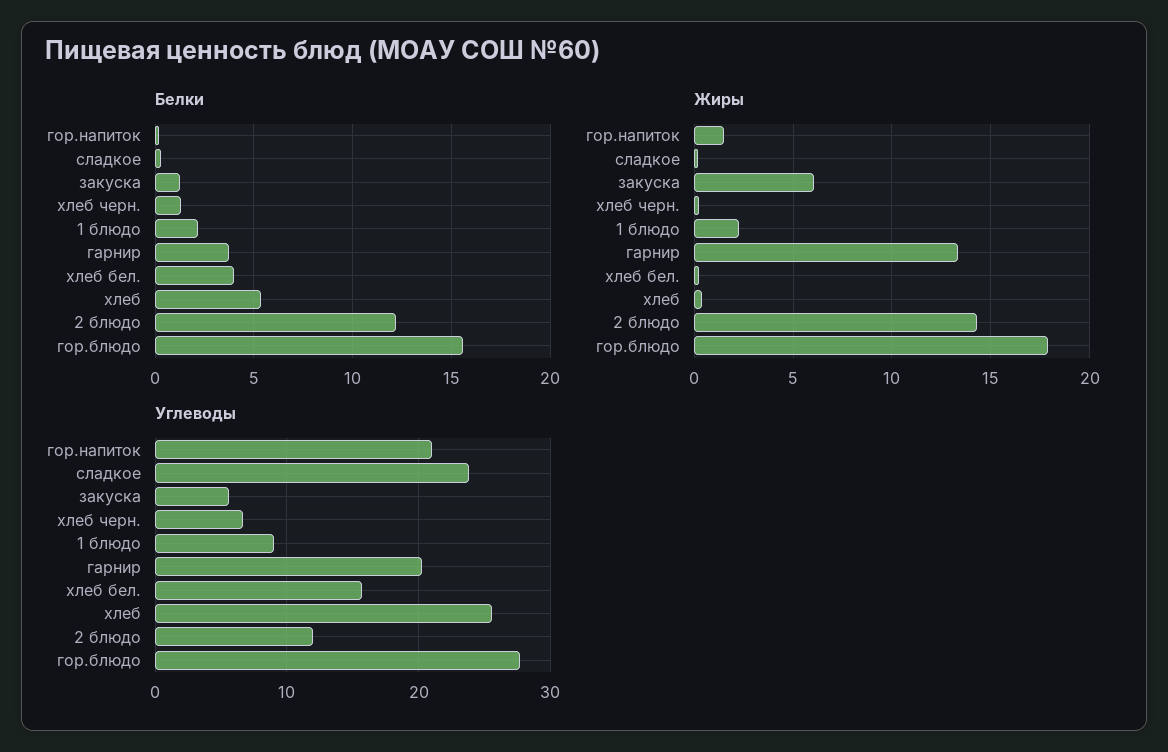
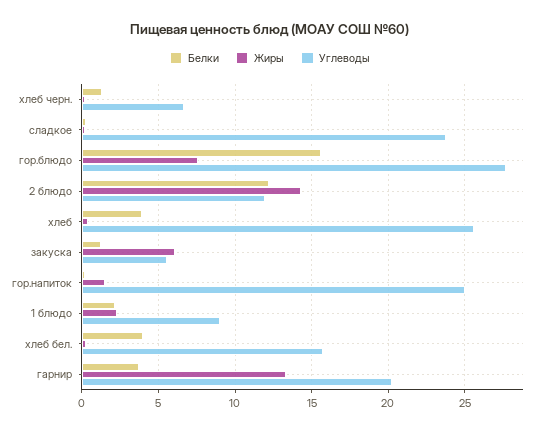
  {
    "Белки": {
      "гор.напиток": 0,
      "сладкое": 0.5,
      "закуска": 1.5,
      "хлеб черн.": 1.5,
      "1 блюдо": 2,
      "гарнир": 4,
      "хлеб бел.": 4,
-     "хлеб": 5.5,
+     "хлеб": 4,
      "2 блюдо": 12,
      "гор.блюдо": 15.5
    },
    "Жиры": {
      "гор.напиток": 1.5,
      "сладкое": 0,
      "закуска": 6,
      "хлеб черн.": 0,
      "1 блюдо": 2.5,
      "гарнир": 13.5,
      "хлеб бел.": 0.5,
      "хлеб": 0.5,
      "2 блюдо": 14.5,
-     "гор.блюдо": 18
+     "гор.блюдо": 7.5
    },
    "Углеводы": {
-     "гор.напиток": 21,
+     "гор.напиток": 25,
      "сладкое": 24,
      "закуска": 5.5,
      "хлеб черн.": 6.5,
      "1 блюдо": 9,
      "гарнир": 20.5,
      "хлеб бел.": 15.5,
      "хлеб": 25.5,
      "2 блюдо": 12,
      "гор.блюдо": 27.5
    }
  }

